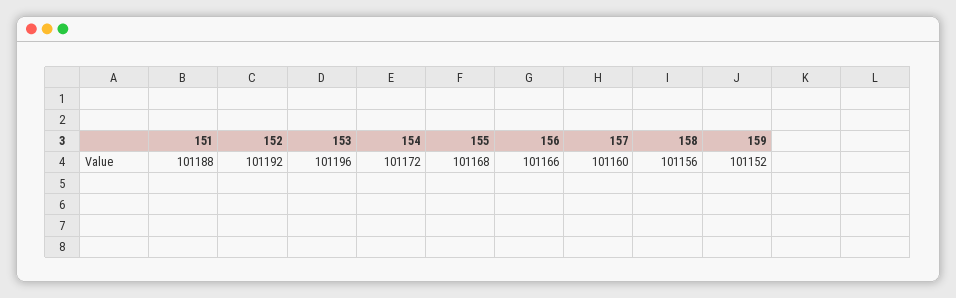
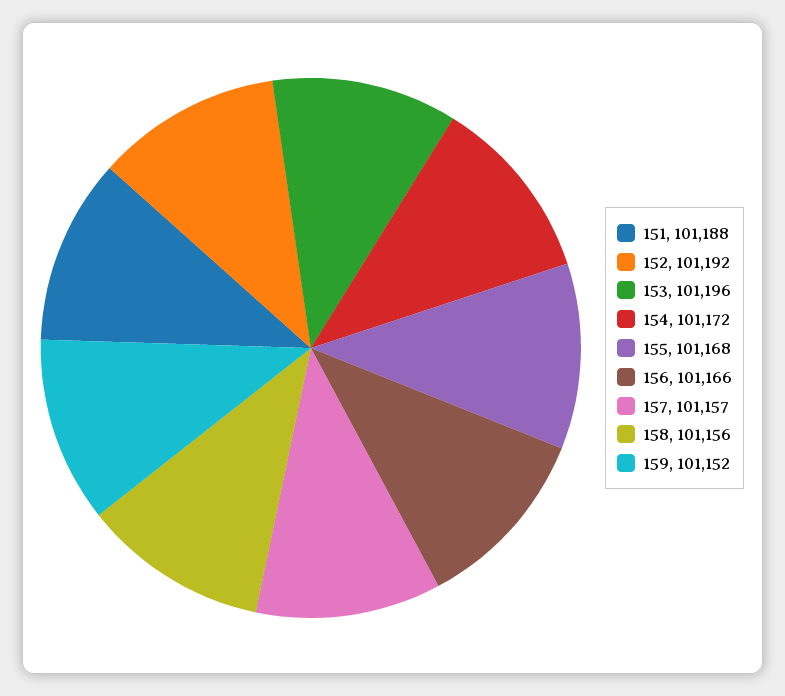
  {
    "151": 101188,
    "152": 101192,
    "153": 101196,
    "154": 101172,
    "155": 101168,
    "156": 101166,
-   "157": 101160,
+   "157": 101157,
    "158": 101156,
    "159": 101152
  }

